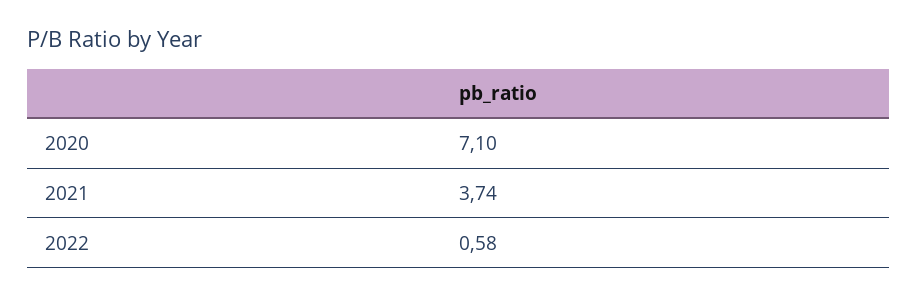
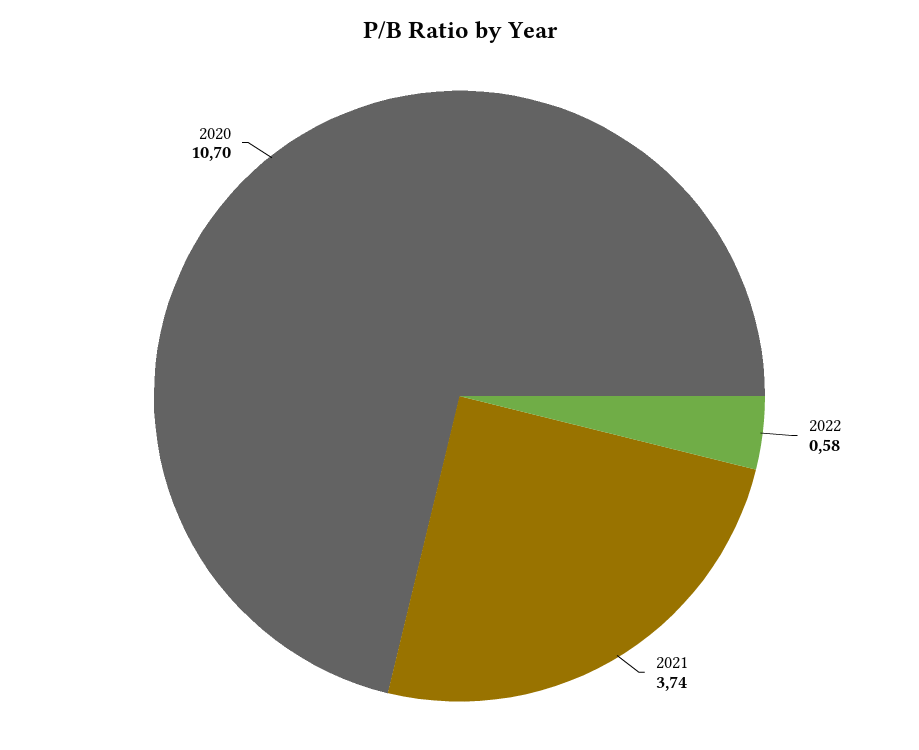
  {
-   "2020": 7.1,
+   "2020": 10.7,
    "2021": 3.74,
    "2022": 0.58
  }

